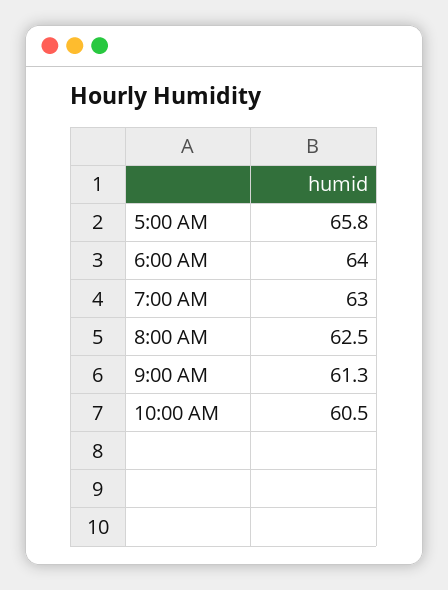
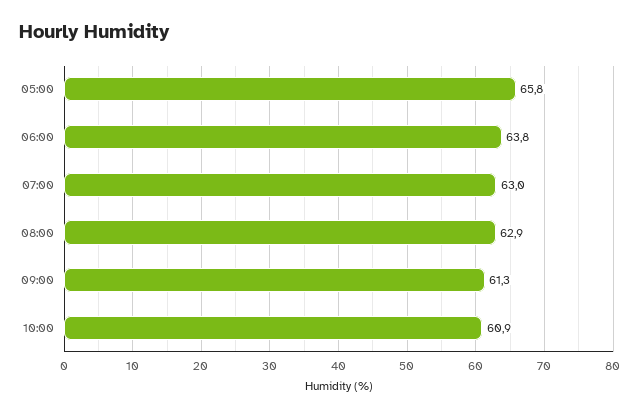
  {
    "5:00 AM": 65.8,
-   "6:00 AM": 64,
+   "6:00 AM": 63.8,
    "7:00 AM": 63,
-   "8:00 AM": 62.5,
+   "8:00 AM": 62.9,
    "9:00 AM": 61.3,
-   "10:00 AM": 60.5
+   "10:00 AM": 60.9
  }

